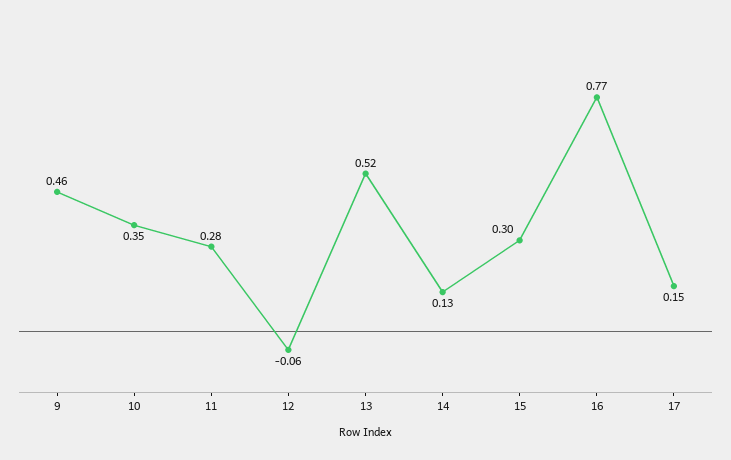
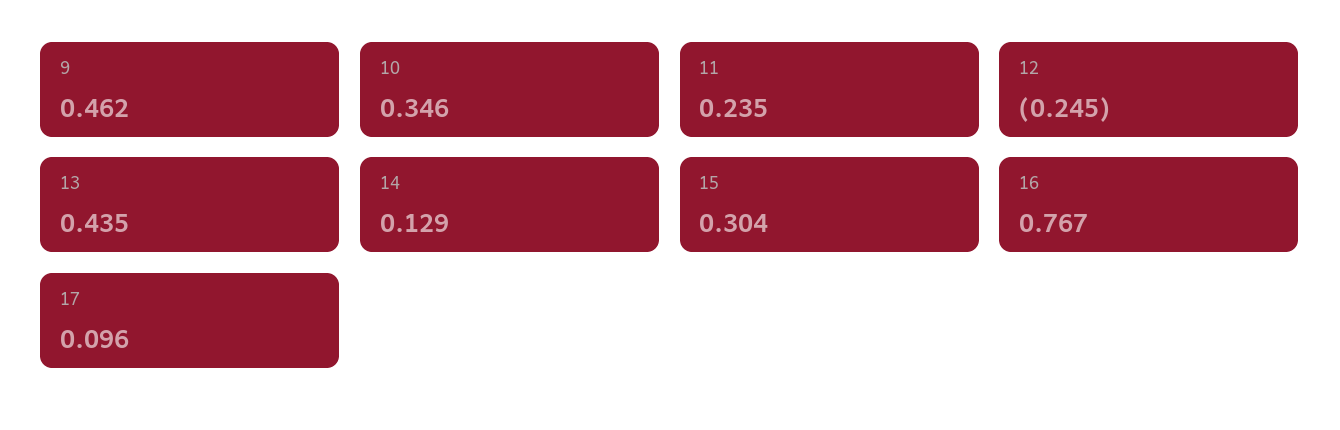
  {
    "9": 0.462,
    "10": 0.346,
-   "11": 0.28,
+   "11": 0.235,
-   "12": -0.06,
+   "12": -0.245,
-   "13": 0.52,
+   "13": 0.435,
    "14": 0.129,
    "15": 0.304,
    "16": 0.767,
-   "17": 0.15
+   "17": 0.096
  }

